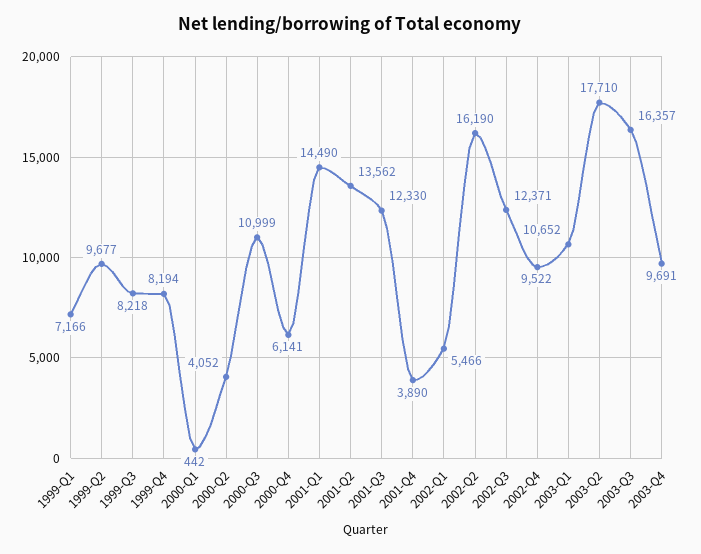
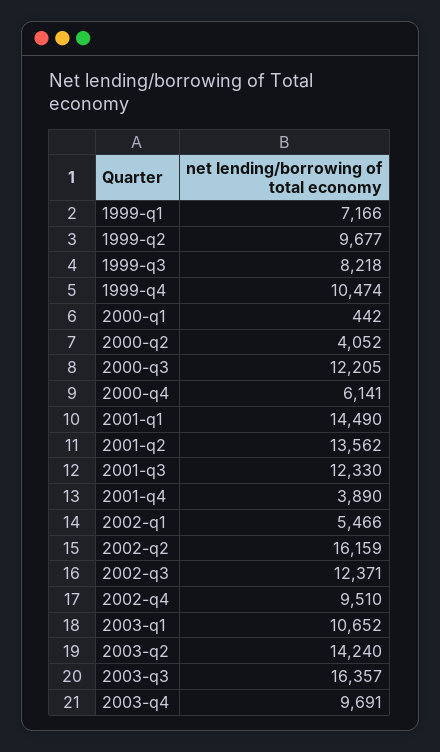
  {
    "1999-Q1": 7166,
    "1999-Q2": 9677,
    "1999-Q3": 8218,
-   "1999-Q4": 8194,
+   "1999-Q4": 10474,
    "2000-Q1": 442,
    "2000-Q2": 4052,
-   "2000-Q3": 10999,
+   "2000-Q3": 12205,
    "2000-Q4": 6141,
    "2001-Q1": 14490,
    "2001-Q2": 13562,
    "2001-Q3": 12330,
    "2001-Q4": 3890,
    "2002-Q1": 5466,
-   "2002-Q2": 16190,
+   "2002-Q2": 16159,
    "2002-Q3": 12371,
-   "2002-Q4": 9522,
+   "2002-Q4": 9510,
    "2003-Q1": 10652,
-   "2003-Q2": 17710,
+   "2003-Q2": 14240,
    "2003-Q3": 16357,
    "2003-Q4": 9691
  }

